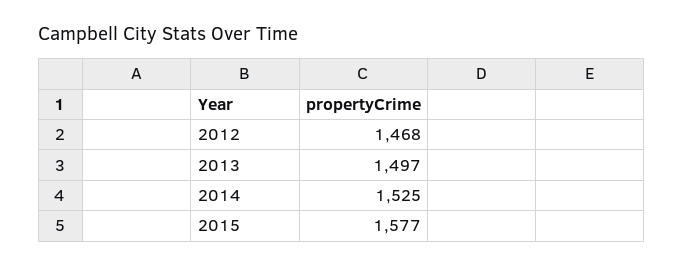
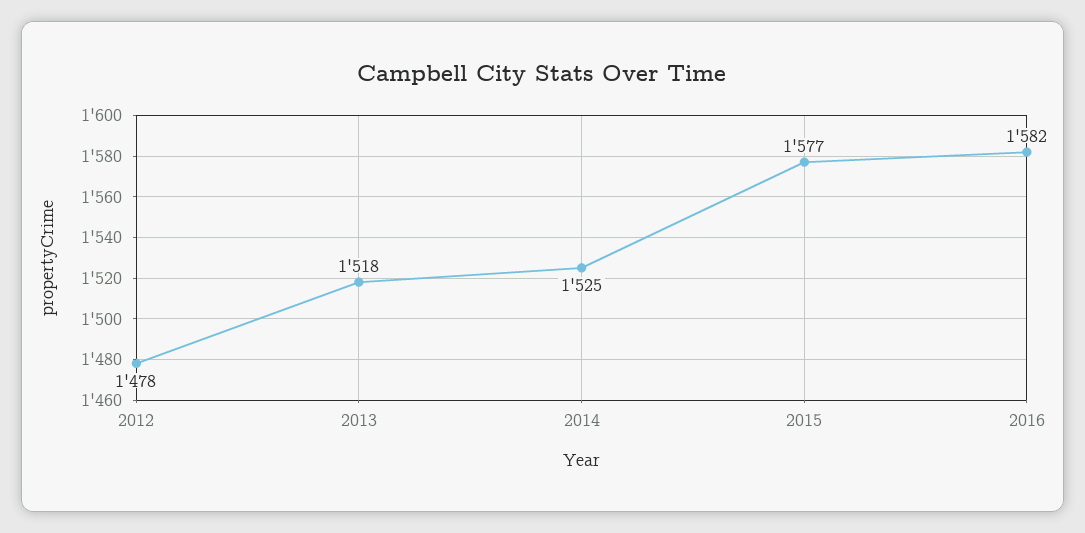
  {
-   "2012": 1468,
+   "2012": 1478,
-   "2013": 1497,
+   "2013": 1518,
    "2014": 1525,
-   "2015": 1577
+   "2015": 1577,
+   "2016": 1582
  }

